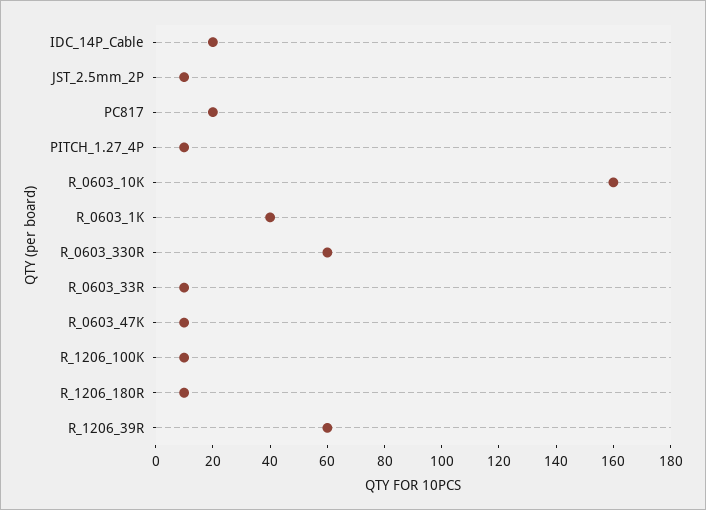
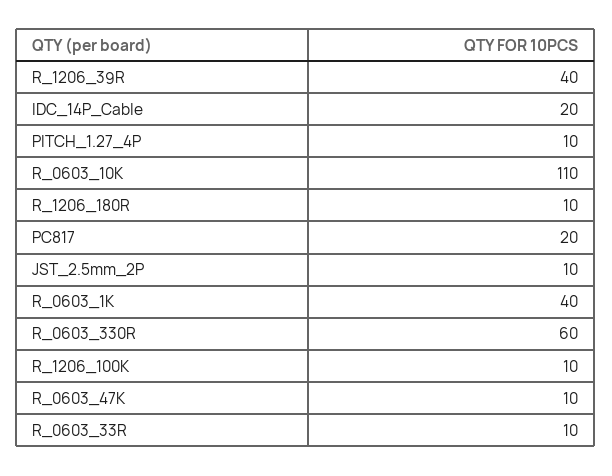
  {
    "IDC_14P_Cable": 20,
    "JST_2.5mm_2P": 10,
    "PC817": 20,
    "PITCH_1.27_4P": 10,
-   "R_0603_10K": 160,
+   "R_0603_10K": 110,
    "R_0603_1K": 40,
    "R_0603_330R": 60,
    "R_0603_33R": 10,
    "R_0603_47K": 10,
    "R_1206_100K": 10,
    "R_1206_180R": 10,
-   "R_1206_39R": 60
+   "R_1206_39R": 40
  }

